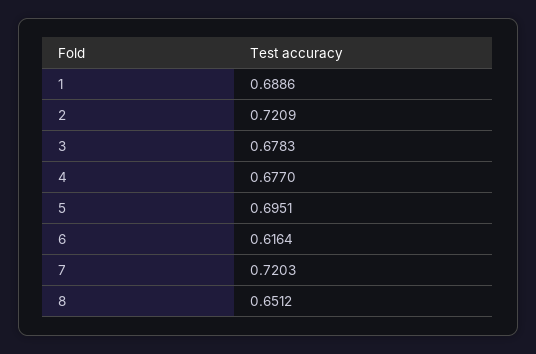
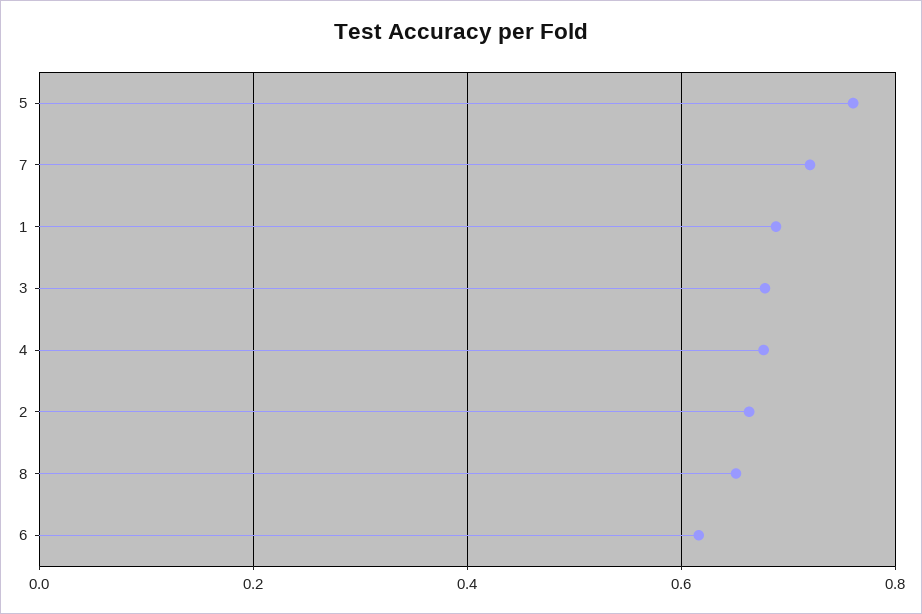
  {
    "1": 0.6886,
-   "2": 0.7209,
+   "2": 0.66,
    "3": 0.6783,
    "4": 0.677,
-   "5": 0.6951,
+   "5": 0.76,
    "6": 0.6164,
    "7": 0.7203,
    "8": 0.6512
  }

